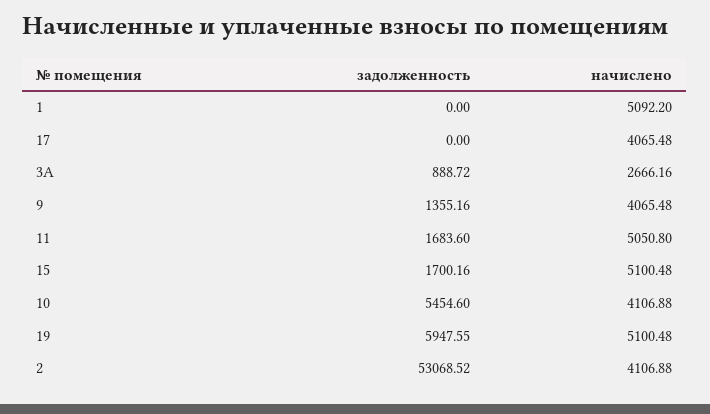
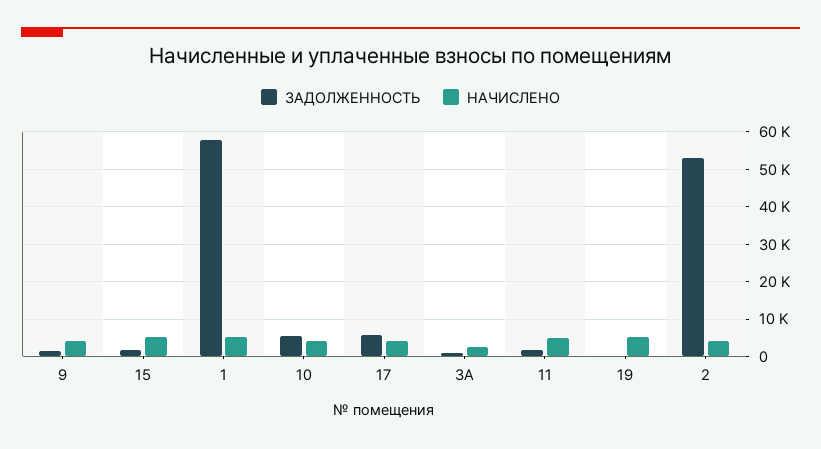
  {
    "задолженность": {
-     "1": 0,
+     "1": 58000,
-     "17": 0,
+     "17": 6000,
      "3А": 888.72,
      "9": 1355.16,
      "11": 1683.6,
      "15": 1700.16,
      "10": 5454.6,
-     "19": 5947.55,
+     "19": 0,
      "2": 53068.52
    },
    "начислено": {
      "1": 5092.2,
      "17": 4065.48,
      "3А": 2666.16,
      "9": 4065.48,
      "11": 5050.8,
      "15": 5100.48,
      "10": 4106.88,
      "19": 5100.48,
      "2": 4106.88
    }
  }

